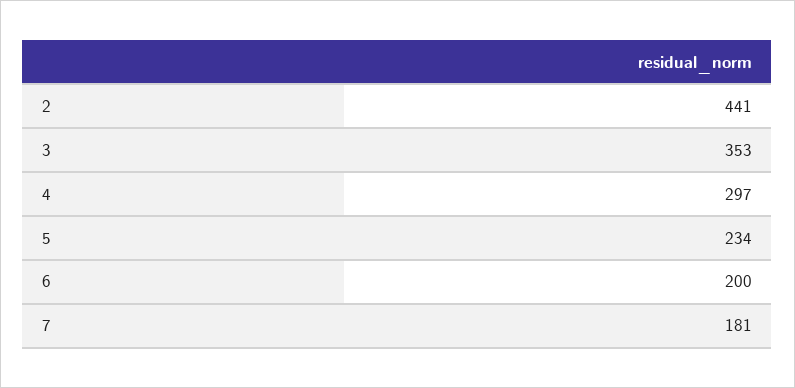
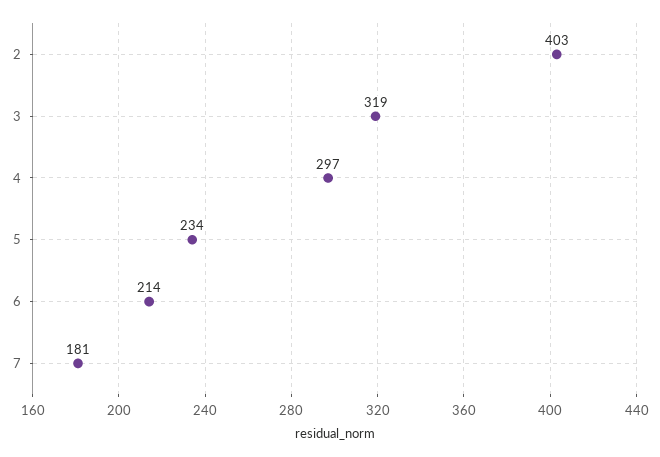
  {
-   "2": 441,
+   "2": 403,
-   "3": 353,
+   "3": 319,
    "4": 297,
    "5": 234,
-   "6": 200,
+   "6": 214,
    "7": 181
  }

